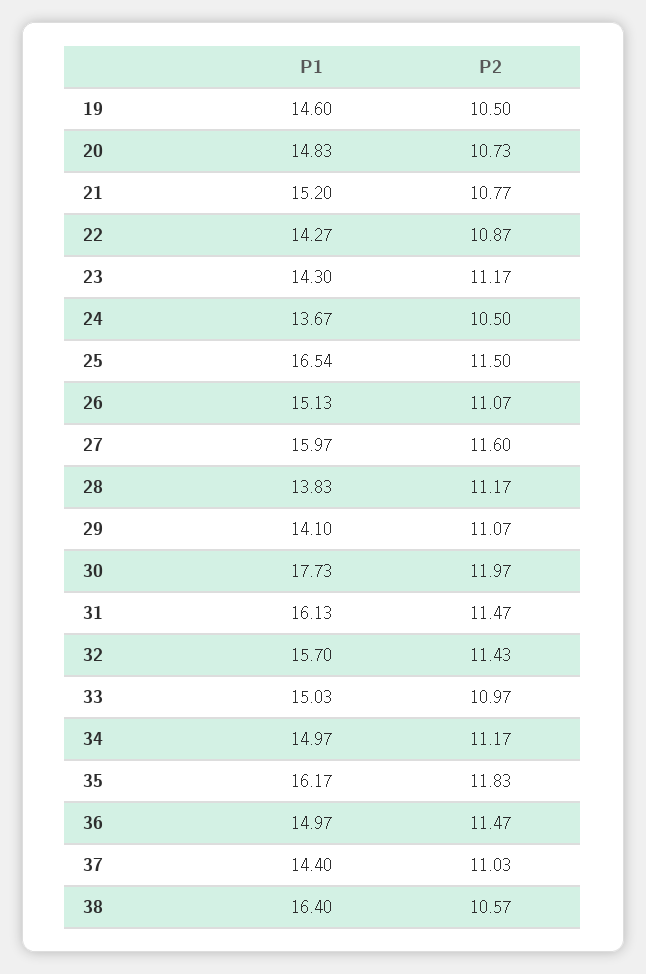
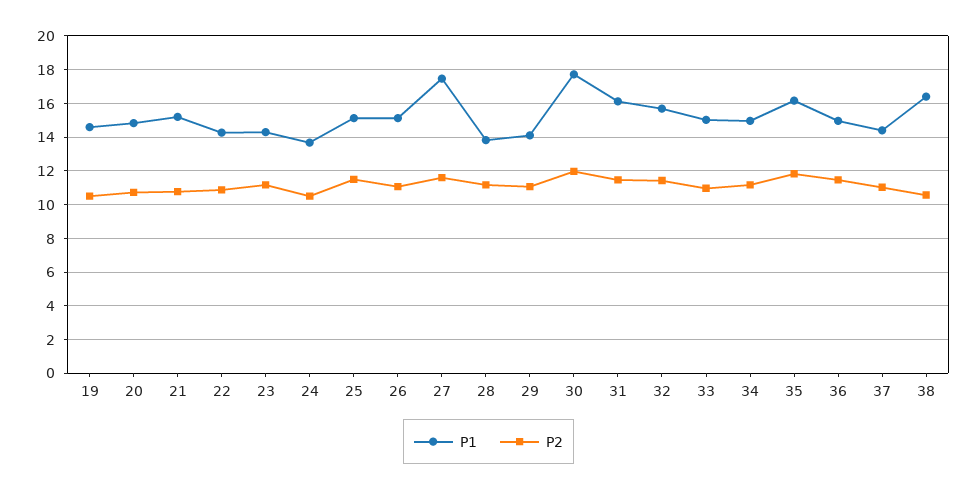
  {
    "P1": {
      "19": 14.6,
      "20": 14.83,
      "21": 15.2,
      "22": 14.27,
      "23": 14.3,
      "24": 13.67,
-     "25": 16.54,
+     "25": 15,
      "26": 15.13,
-     "27": 15.97,
+     "27": 17.5,
      "28": 13.83,
      "29": 14.1,
      "30": 17.73,
      "31": 16.13,
      "32": 15.7,
      "33": 15.03,
      "34": 14.97,
      "35": 16.17,
      "36": 14.97,
      "37": 14.4,
      "38": 16.4
    },
    "P2": {
      "19": 10.5,
      "20": 10.73,
      "21": 10.77,
      "22": 10.87,
      "23": 11.17,
      "24": 10.5,
      "25": 11.5,
      "26": 11.07,
      "27": 11.6,
      "28": 11.17,
      "29": 11.07,
      "30": 11.97,
      "31": 11.47,
      "32": 11.43,
      "33": 10.97,
      "34": 11.17,
      "35": 11.83,
      "36": 11.47,
      "37": 11.03,
      "38": 10.57
    }
  }

